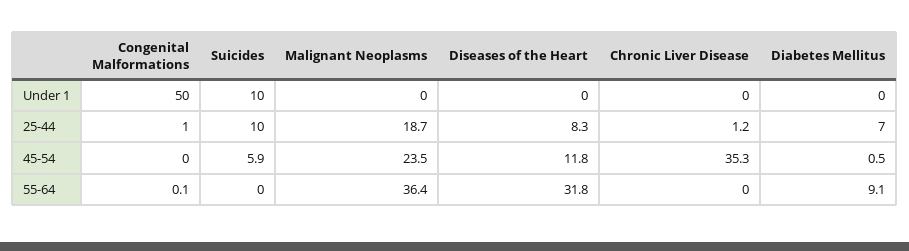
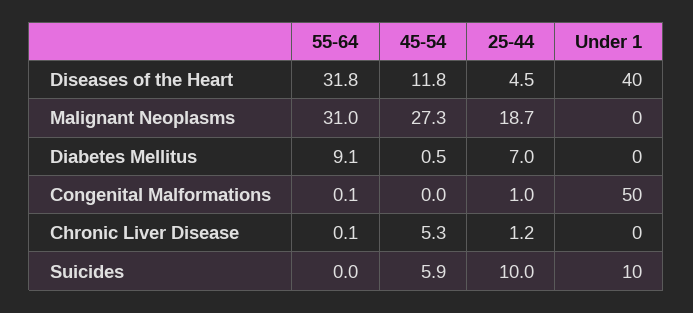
  {
    "Congenital Malformations": {
      "Under 1": 50,
      "25-44": 1,
      "45-54": 0,
      "55-64": 0.1
    },
    "Suicides": {
      "Under 1": 10,
      "25-44": 10,
      "45-54": 5.9,
      "55-64": 0
    },
    "Malignant Neoplasms": {
      "Under 1": 0,
      "25-44": 18.7,
-     "45-54": 23.5,
+     "45-54": 27.3,
-     "55-64": 36.4
+     "55-64": 31
    },
    "Diseases of the Heart": {
-     "Under 1": 0,
+     "Under 1": 40,
-     "25-44": 8.3,
+     "25-44": 4.5,
      "45-54": 11.8,
      "55-64": 31.8
    },
    "Chronic Liver Disease": {
      "Under 1": 0,
      "25-44": 1.2,
-     "45-54": 35.3,
+     "45-54": 5.3,
-     "55-64": 0
+     "55-64": 0.1
    },
    "Diabetes Mellitus": {
      "Under 1": 0,
      "25-44": 7,
      "45-54": 0.5,
      "55-64": 9.1
    }
  }

